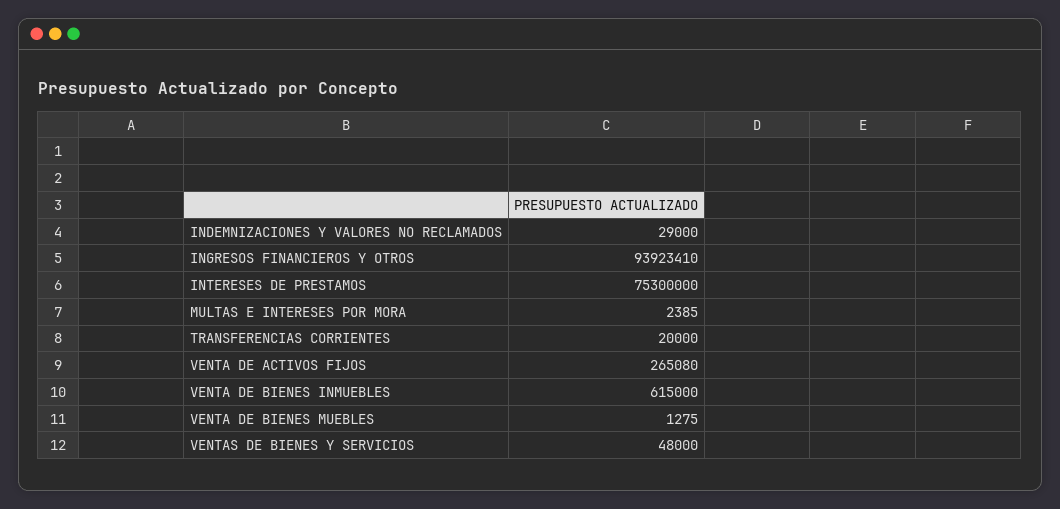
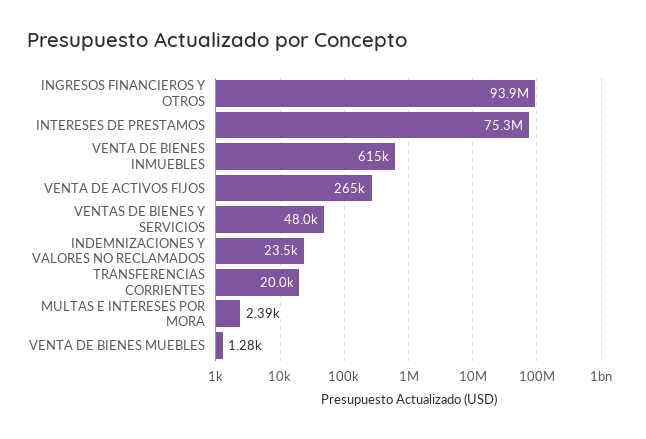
  {
-   "INDEMNIZACIONES Y VALORES NO RECLAMADOS": 29000,
+   "INDEMNIZACIONES Y VALORES NO RECLAMADOS": 23500,
    "INGRESOS FINANCIEROS Y OTROS": 93923410,
    "INTERESES DE PRESTAMOS": 75300000,
    "MULTAS E INTERESES POR MORA": 2385,
    "TRANSFERENCIAS CORRIENTES": 20000,
    "VENTA DE ACTIVOS FIJOS": 265080,
    "VENTA DE BIENES INMUEBLES": 615000,
    "VENTA DE BIENES MUEBLES": 1275,
    "VENTAS DE BIENES Y SERVICIOS": 48000
  }

